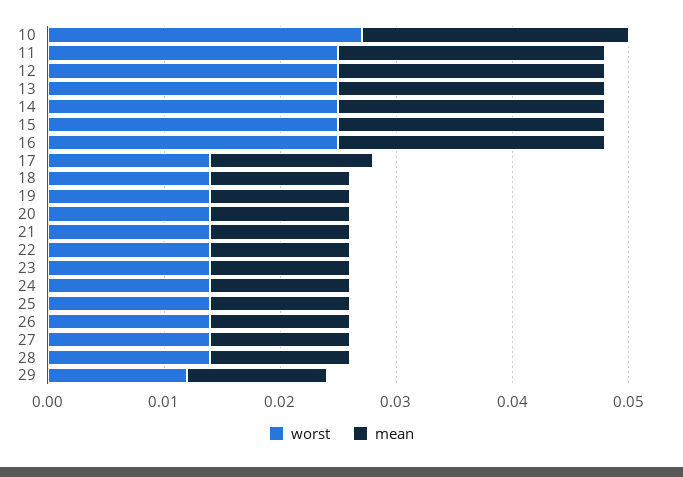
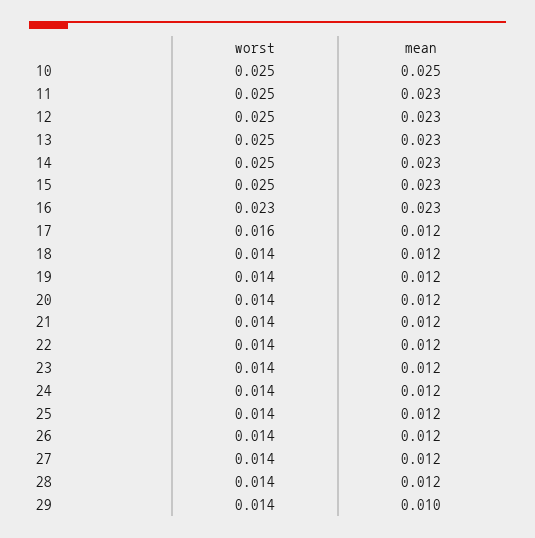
  {
    "worst": {
-     "10": 0.027,
+     "10": 0.025,
      "11": 0.025,
      "12": 0.025,
      "13": 0.025,
      "14": 0.025,
      "15": 0.025,
-     "16": 0.025,
+     "16": 0.023,
-     "17": 0.014,
+     "17": 0.016,
      "18": 0.014,
      "19": 0.014,
      "20": 0.014,
      "21": 0.014,
      "22": 0.014,
      "23": 0.014,
      "24": 0.014,
      "25": 0.014,
      "26": 0.014,
      "27": 0.014,
      "28": 0.014,
-     "29": 0.012
+     "29": 0.014
    },
    "mean": {
-     "10": 0.023,
+     "10": 0.025,
      "11": 0.023,
      "12": 0.023,
      "13": 0.023,
      "14": 0.023,
      "15": 0.023,
      "16": 0.023,
-     "17": 0.014,
+     "17": 0.012,
      "18": 0.012,
      "19": 0.012,
      "20": 0.012,
      "21": 0.012,
      "22": 0.012,
      "23": 0.012,
      "24": 0.012,
      "25": 0.012,
      "26": 0.012,
      "27": 0.012,
      "28": 0.012,
-     "29": 0.012
+     "29": 0.01
    }
  }

